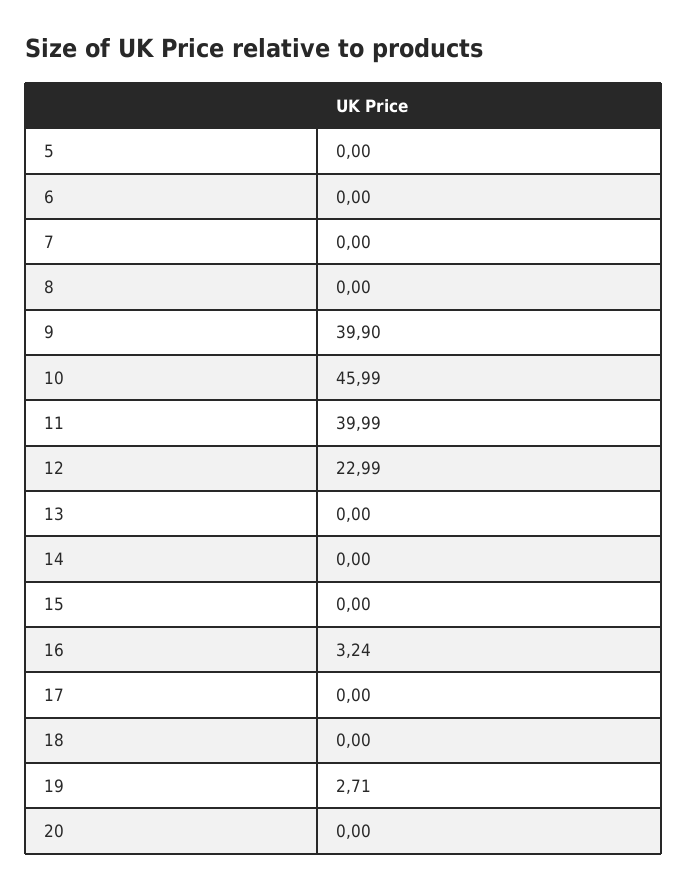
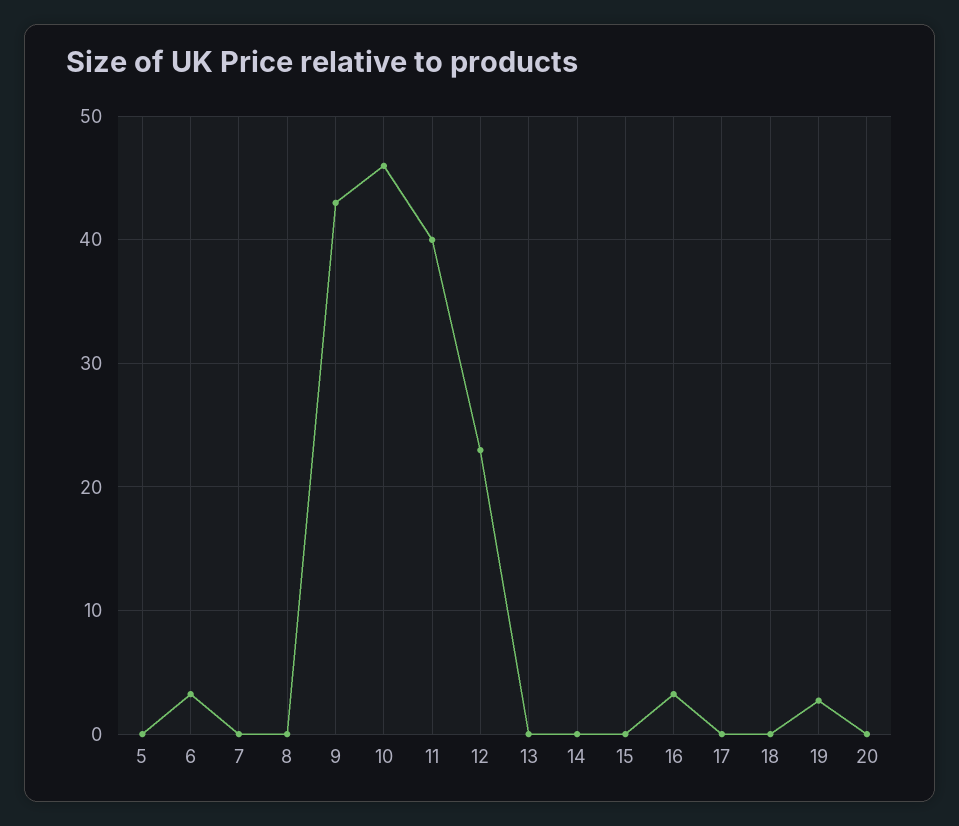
  {
    "5": 0,
-   "6": 0,
+   "6": 3,
    "7": 0,
    "8": 0,
-   "9": 39.9,
+   "9": 43,
    "10": 45.99,
    "11": 39.99,
    "12": 22.99,
    "13": 0,
    "14": 0,
    "15": 0,
    "16": 3.24,
    "17": 0,
    "18": 0,
    "19": 2.71,
    "20": 0
  }

